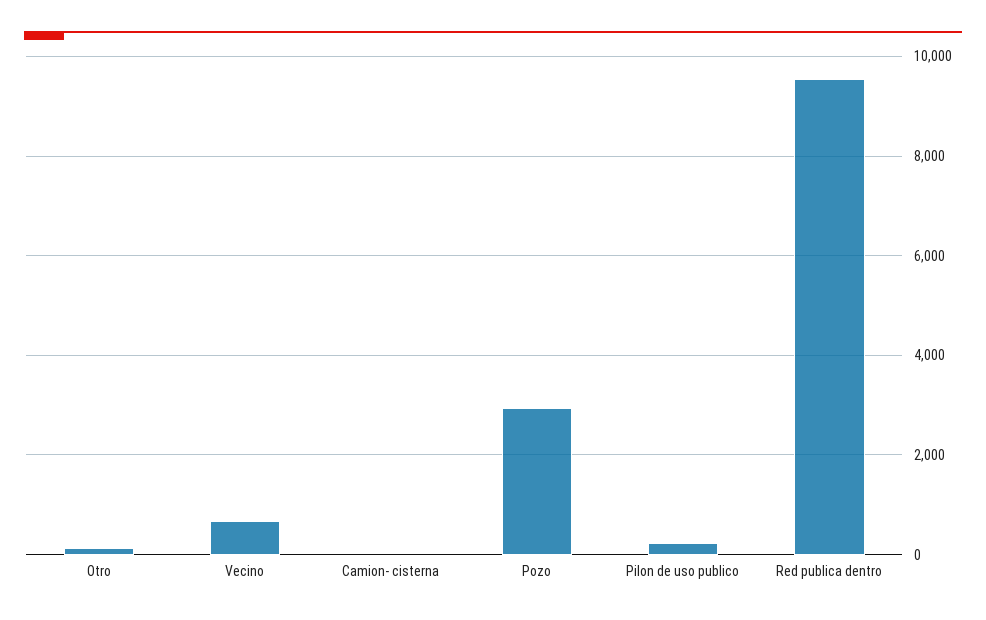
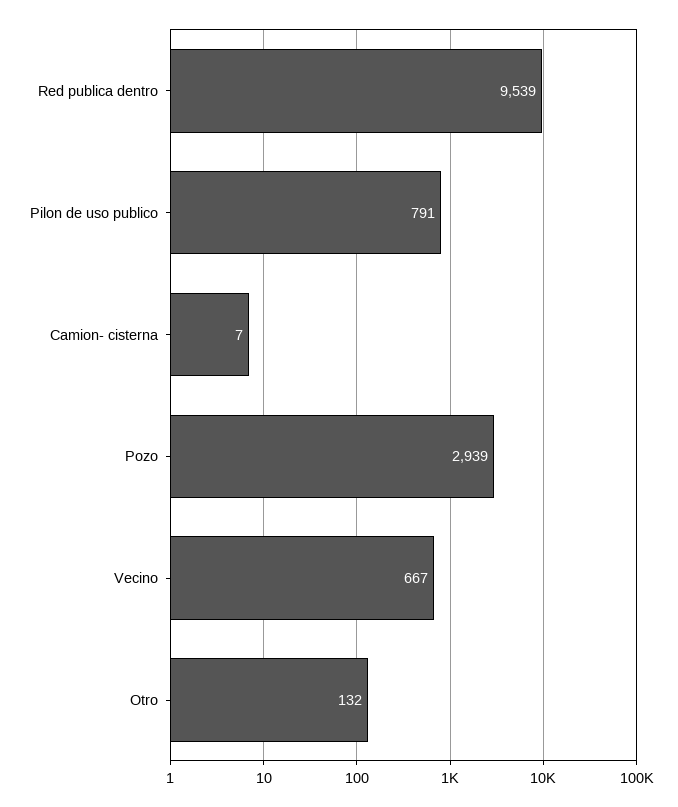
  {
    "Otro": 132,
    "Vecino": 667,
    "Camion- cisterna": 7,
    "Pozo": 2939,
-   "Pilon de uso publico": 200,
+   "Pilon de uso publico": 791,
    "Red publica dentro": 9539
  }

